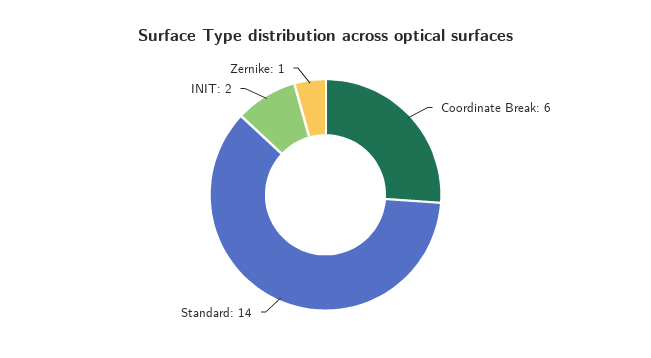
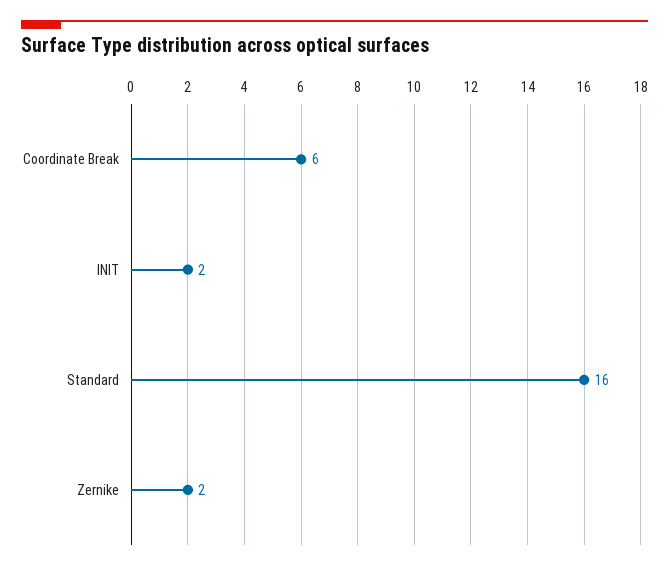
  {
    "Coordinate Break": 6,
-   "Standard": 14,
+   "Standard": 16,
    "INIT": 2,
-   "Zernike": 1
+   "Zernike": 2
  }

